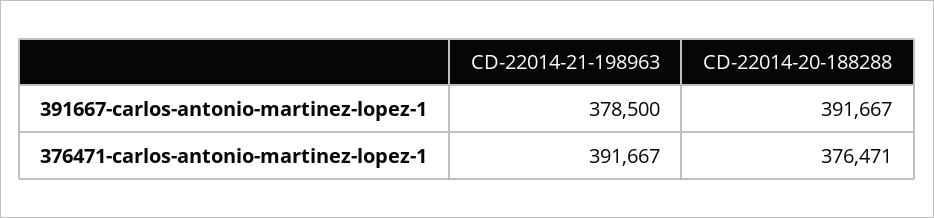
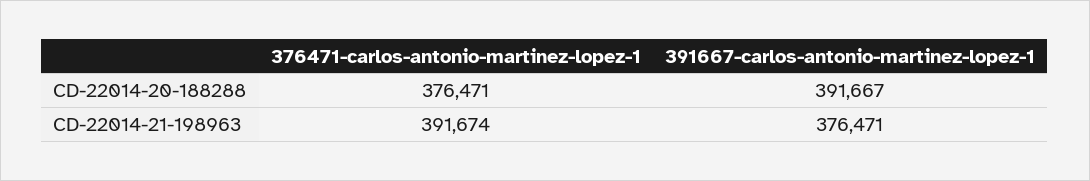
  {
    "CD-22014-21-198963": {
-     "391667-carlos-antonio-martinez-lopez-1": 378500,
+     "391667-carlos-antonio-martinez-lopez-1": 376471,
-     "376471-carlos-antonio-martinez-lopez-1": 391667
+     "376471-carlos-antonio-martinez-lopez-1": 391674
    },
    "CD-22014-20-188288": {
      "391667-carlos-antonio-martinez-lopez-1": 391667,
      "376471-carlos-antonio-martinez-lopez-1": 376471
    }
  }

